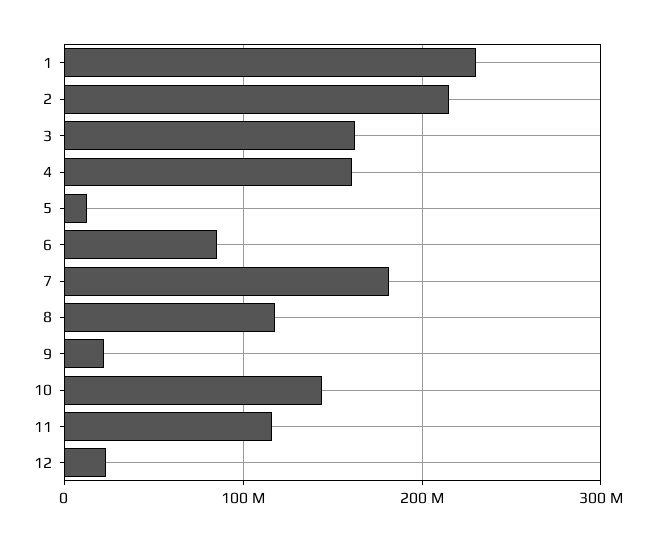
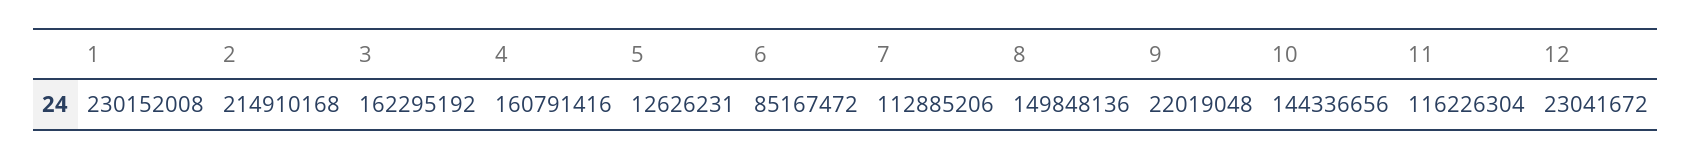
  {
    "1": 230152008,
    "2": 214910168,
    "3": 162295192,
    "4": 160791416,
    "5": 12626231,
    "6": 85167472,
-   "7": 180000000,
+   "7": 112885206,
-   "8": 120000000,
+   "8": 149848136,
    "9": 22019048,
    "10": 144336656,
    "11": 116226304,
    "12": 23041672
  }

